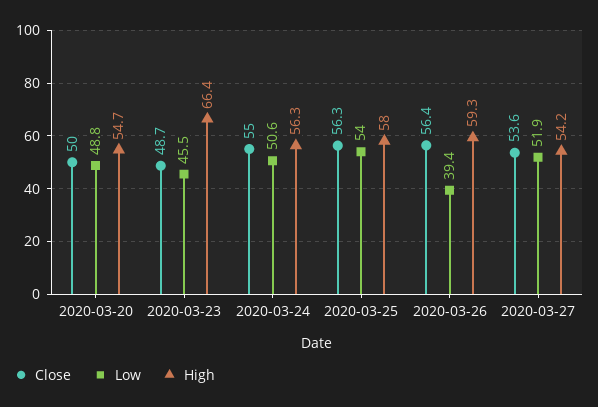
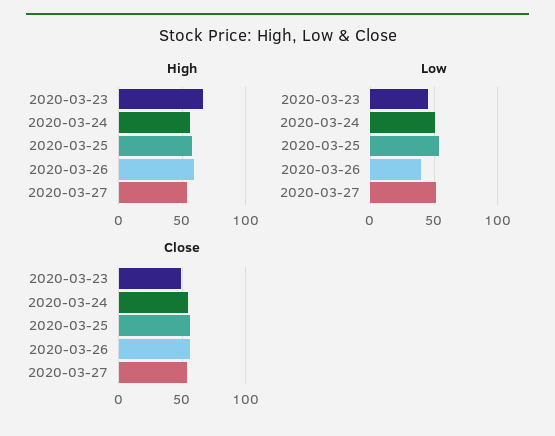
  {
    "Close": {
-     "2020-03-20": 50,
      "2020-03-23": 48.7,
      "2020-03-24": 55,
      "2020-03-25": 56.3,
      "2020-03-26": 56.4,
      "2020-03-27": 53.6
    },
    "Low": {
-     "2020-03-20": 48.8,
      "2020-03-23": 45.5,
      "2020-03-24": 50.6,
      "2020-03-25": 54,
      "2020-03-26": 39.4,
      "2020-03-27": 51.9
    },
    "High": {
-     "2020-03-20": 54.7,
      "2020-03-23": 66.4,
      "2020-03-24": 56.3,
      "2020-03-25": 58,
      "2020-03-26": 59.3,
      "2020-03-27": 54.2
    }
  }

